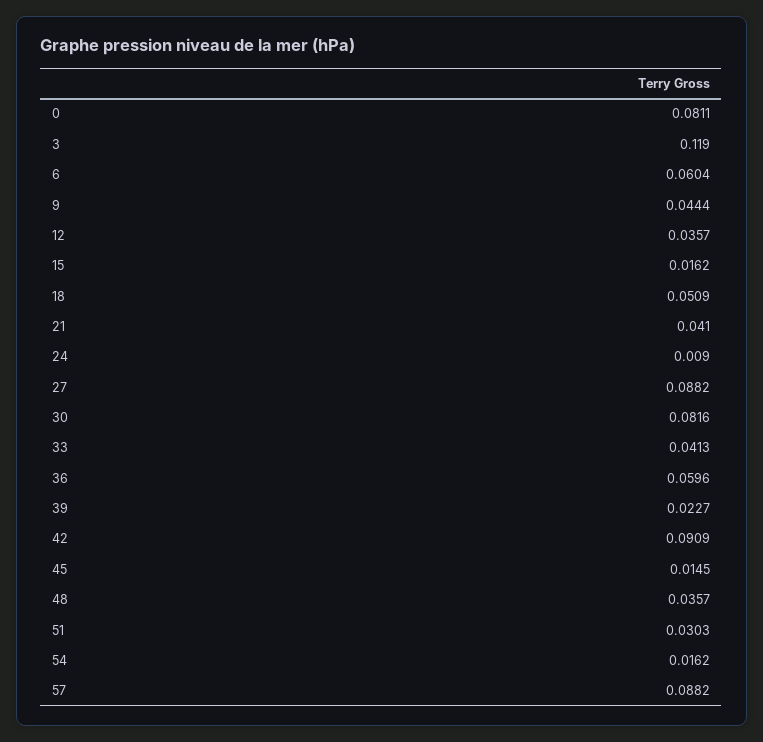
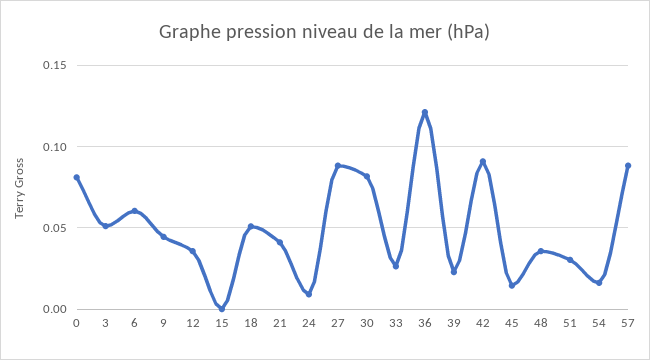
  {
    "0": 0.0811,
-   "3": 0.119,
+   "3": 0.05,
    "6": 0.0604,
    "9": 0.0444,
    "12": 0.0357,
-   "15": 0.0162,
+   "15": 0,
    "18": 0.0509,
    "21": 0.041,
    "24": 0.009,
    "27": 0.0882,
    "30": 0.0816,
-   "33": 0.0413,
+   "33": 0.025,
-   "36": 0.0596,
+   "36": 0.12,
    "39": 0.0227,
    "42": 0.0909,
    "45": 0.0145,
    "48": 0.0357,
    "51": 0.0303,
    "54": 0.0162,
    "57": 0.0882
  }

